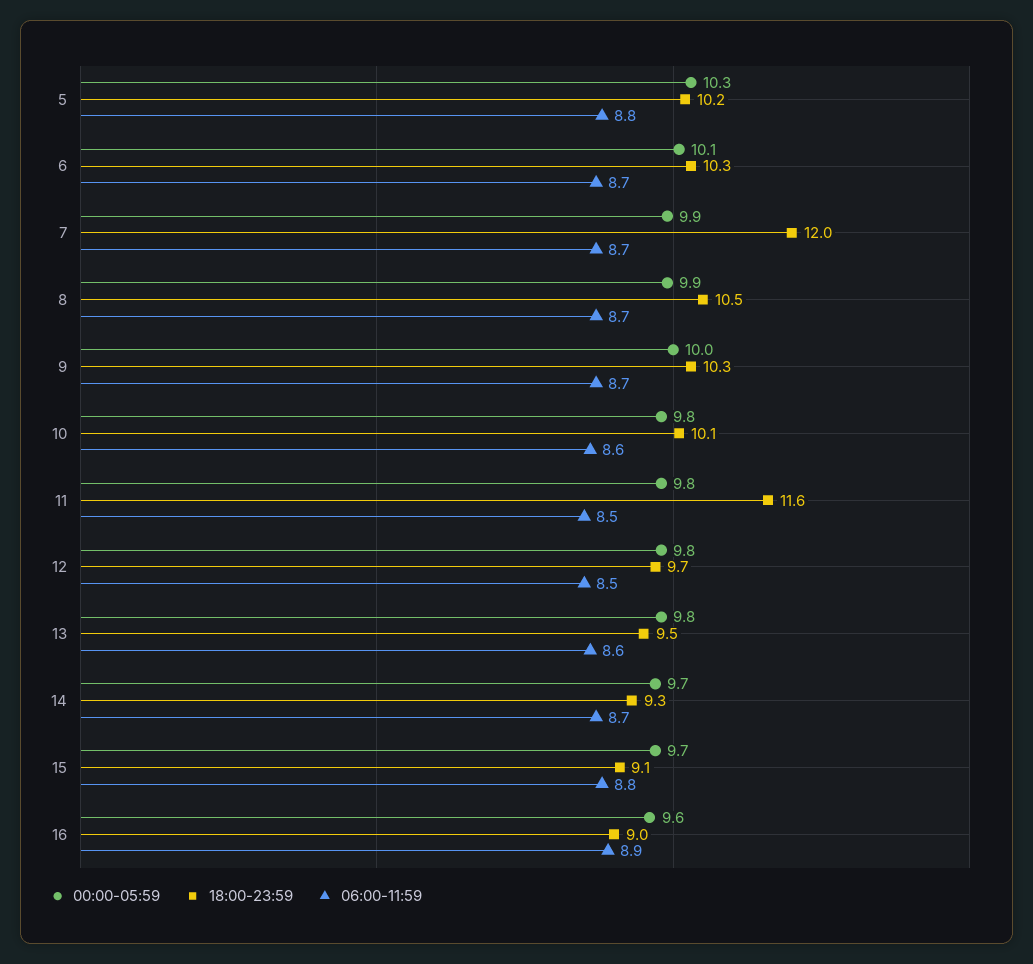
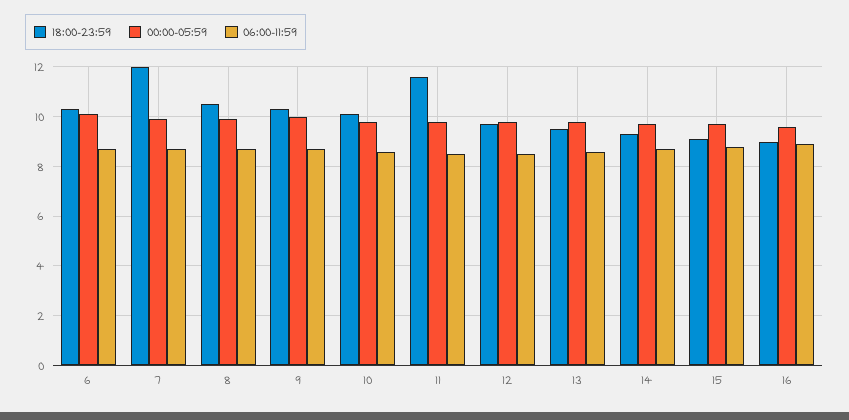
  {
    "00:00-05:59": {
-     "5": 10.3,
      "6": 10.1,
      "7": 9.9,
      "8": 9.9,
      "9": 10,
      "10": 9.8,
      "11": 9.8,
      "12": 9.8,
      "13": 9.8,
      "14": 9.7,
      "15": 9.7,
      "16": 9.6
    },
    "18:00-23:59": {
-     "5": 10.2,
      "6": 10.3,
      "7": 12,
      "8": 10.5,
      "9": 10.3,
      "10": 10.1,
      "11": 11.6,
      "12": 9.7,
      "13": 9.5,
      "14": 9.3,
      "15": 9.1,
      "16": 9
    },
    "06:00-11:59": {
-     "5": 8.8,
      "6": 8.7,
      "7": 8.7,
      "8": 8.7,
      "9": 8.7,
      "10": 8.6,
      "11": 8.5,
      "12": 8.5,
      "13": 8.6,
      "14": 8.7,
      "15": 8.8,
      "16": 8.9
    }
  }

